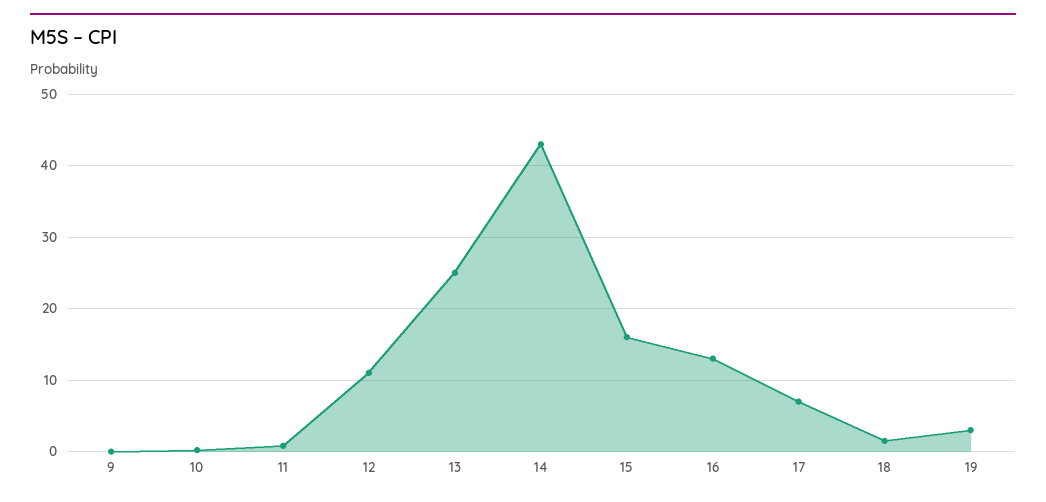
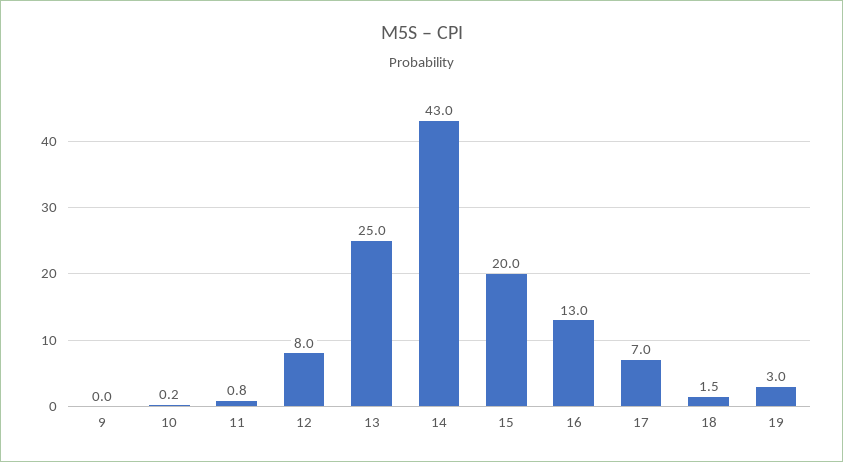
  {
    "9": 0,
    "10": 0.2,
    "11": 0.8,
-   "12": 11,
+   "12": 8,
    "13": 25,
    "14": 43,
-   "15": 16,
+   "15": 20,
    "16": 13,
    "17": 7,
    "18": 1.5,
    "19": 3
  }

